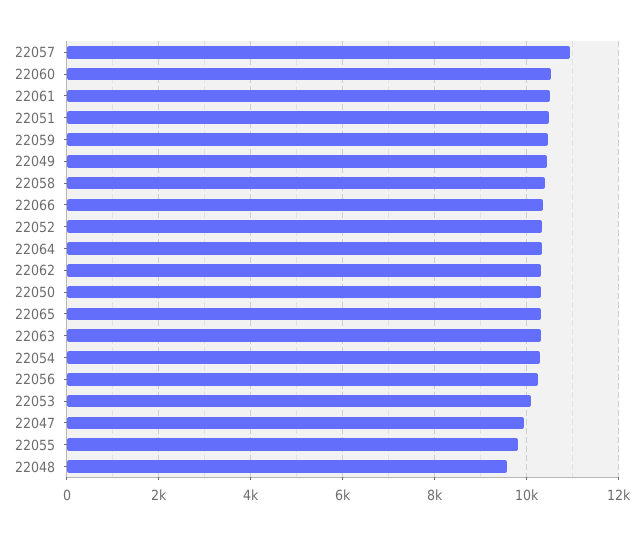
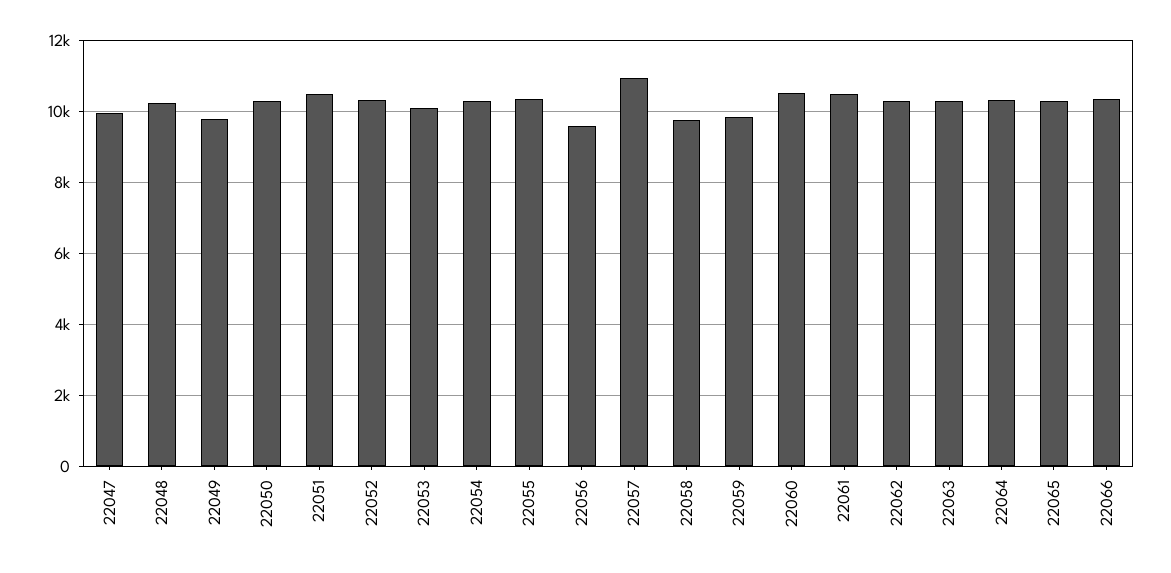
  {
    "22057": 11000,
    "22060": 10600,
    "22061": 10600,
    "22051": 10400,
-   "22059": 10400,
+   "22059": 9800,
-   "22049": 10400,
+   "22049": 9800,
-   "22058": 10400,
+   "22058": 9800,
    "22066": 10400,
    "22052": 10400,
    "22064": 10400,
    "22062": 10400,
    "22050": 10400,
    "22065": 10400,
    "22063": 10200,
    "22054": 10200,
-   "22056": 10200,
+   "22056": 9600,
    "22053": 10000,
    "22047": 10000,
-   "22055": 9800,
+   "22055": 10400,
-   "22048": 9600
+   "22048": 10200
  }

